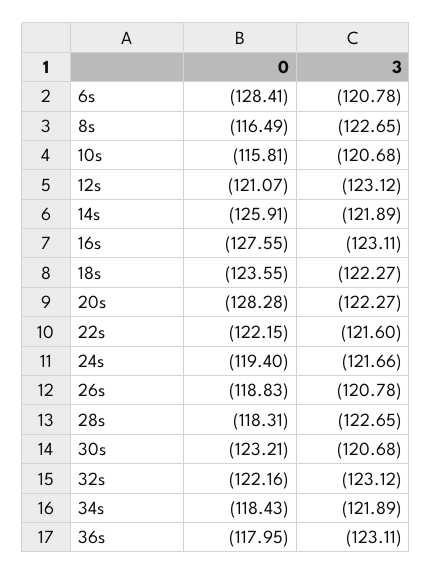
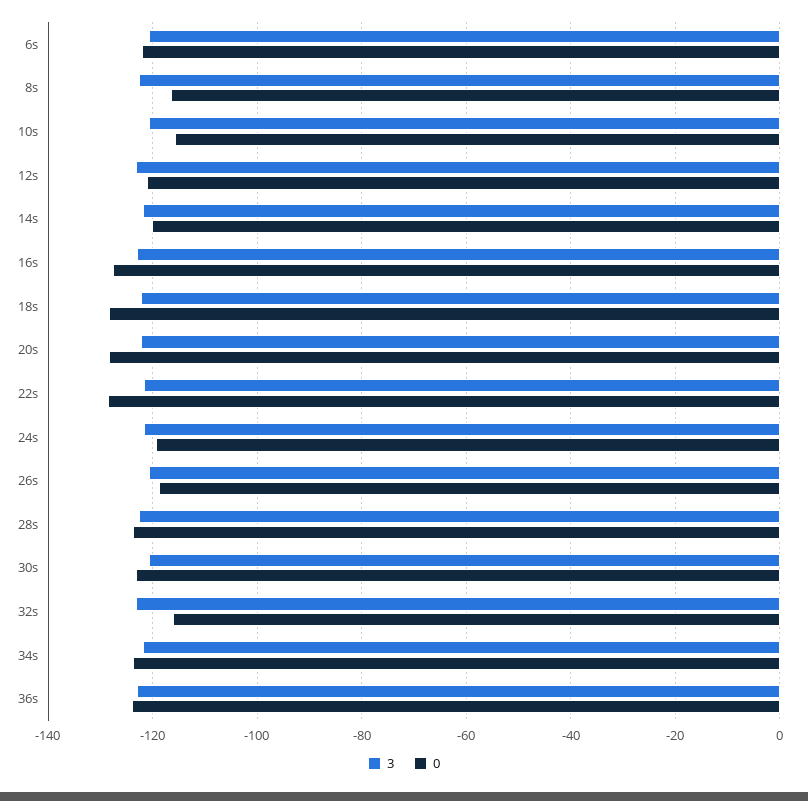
  {
    "0": {
-     "6s": -128.41,
+     "6s": -122,
      "8s": -116.49,
      "10s": -115.81,
      "12s": -121.07,
-     "14s": -125.91,
+     "14s": -120,
      "16s": -127.55,
-     "18s": -123.55,
+     "18s": -128,
      "20s": -128.28,
-     "22s": -122.15,
+     "22s": -128,
      "24s": -119.4,
      "26s": -118.83,
-     "28s": -118.31,
+     "28s": -124,
      "30s": -123.21,
-     "32s": -122.16,
+     "32s": -116,
-     "34s": -118.43,
+     "34s": -124,
-     "36s": -117.95
+     "36s": -124
    },
    "3": {
      "6s": -120.78,
      "8s": -122.65,
      "10s": -120.68,
      "12s": -123.12,
      "14s": -121.89,
      "16s": -123.11,
      "18s": -122.27,
      "20s": -122.27,
      "22s": -121.6,
      "24s": -121.66,
      "26s": -120.78,
      "28s": -122.65,
      "30s": -120.68,
      "32s": -123.12,
      "34s": -121.89,
      "36s": -123.11
    }
  }

